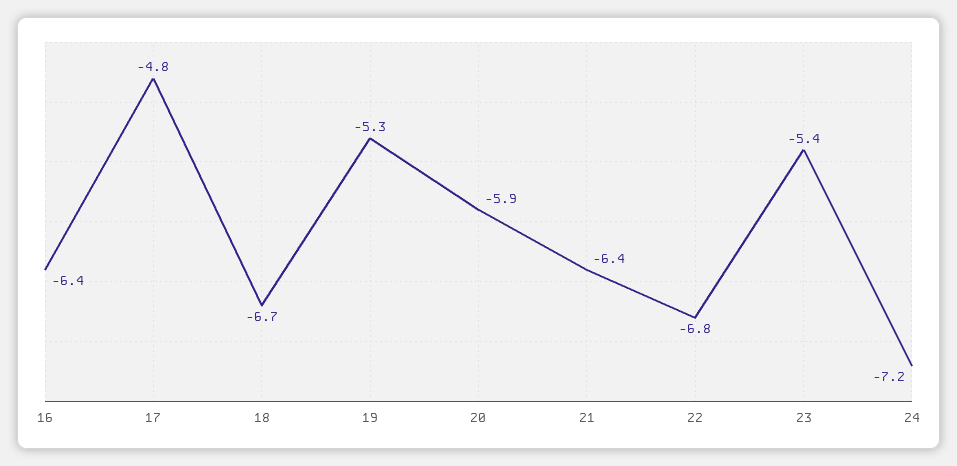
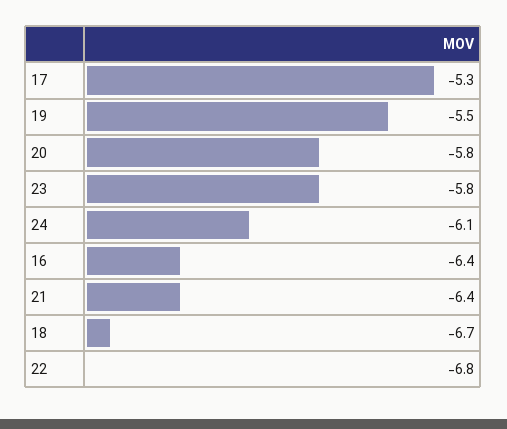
  {
    "16": -6.4,
-   "17": -4.8,
+   "17": -5.3,
    "18": -6.7,
-   "19": -5.3,
+   "19": -5.5,
-   "20": -5.9,
+   "20": -5.8,
    "21": -6.4,
    "22": -6.8,
-   "23": -5.4,
+   "23": -5.8,
-   "24": -7.2
+   "24": -6.1
  }

